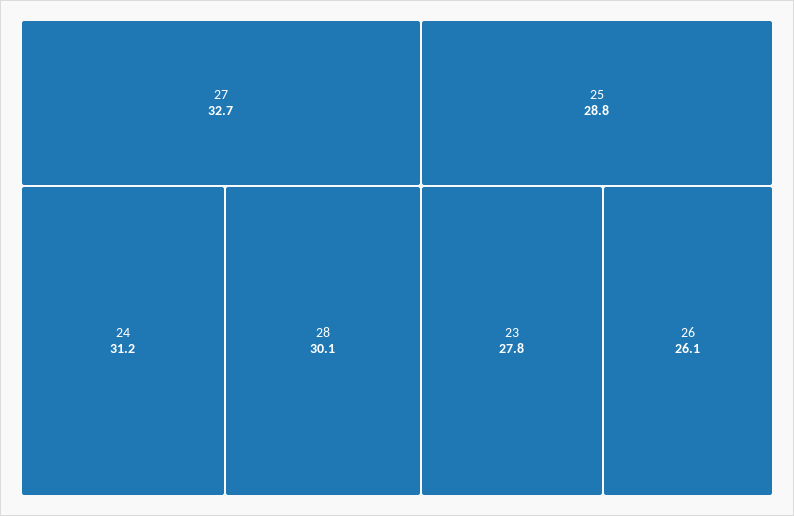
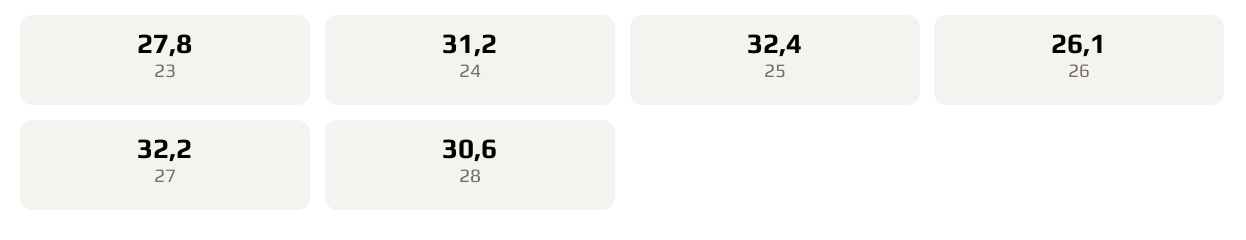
  {
-   "27": 32.7,
+   "27": 32.2,
    "24": 31.2,
-   "28": 30.1,
+   "28": 30.6,
-   "25": 28.8,
+   "25": 32.4,
    "23": 27.8,
    "26": 26.1
  }

